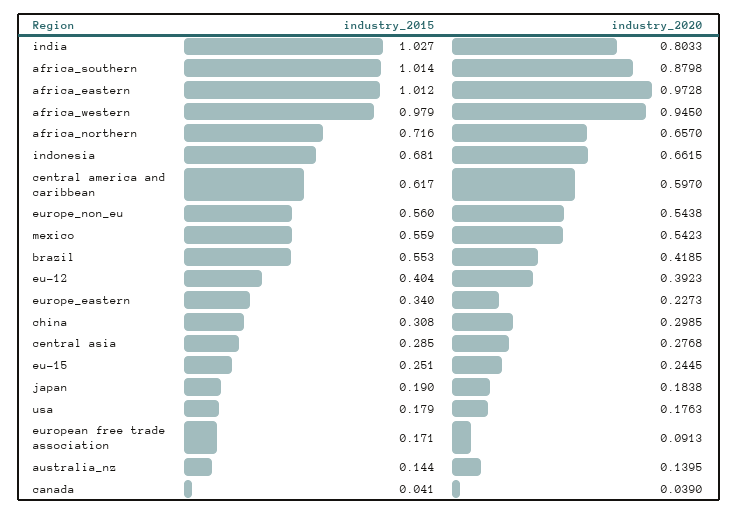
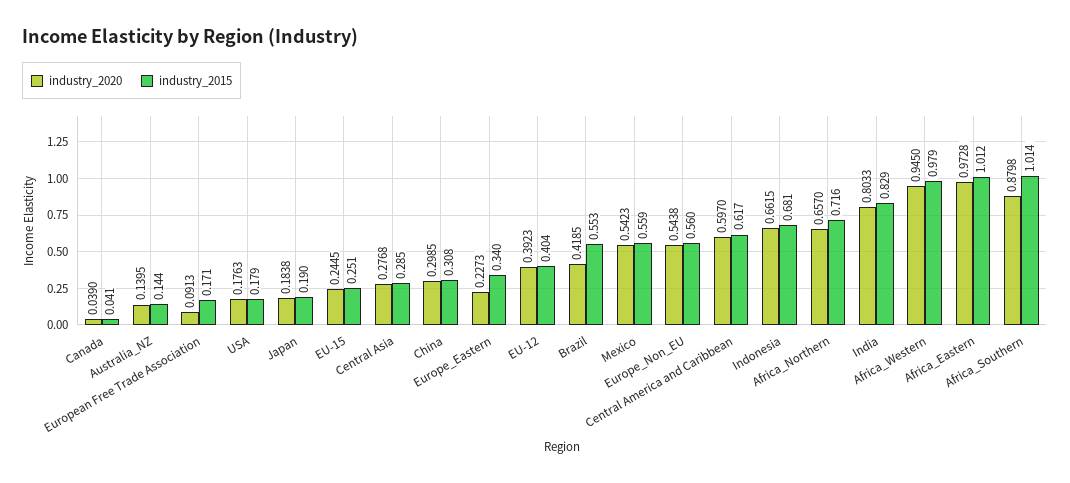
  {
    "industry_2015": {
-     "india": 1.027,
+     "india": 0.829,
      "africa_southern": 1.014,
      "africa_eastern": 1.012,
      "africa_western": 0.979,
      "africa_northern": 0.716,
      "indonesia": 0.681,
      "central america and caribbean": 0.617,
      "europe_non_eu": 0.56,
      "mexico": 0.559,
      "brazil": 0.553,
      "eu-12": 0.404,
      "europe_eastern": 0.34,
      "china": 0.308,
      "central asia": 0.285,
      "eu-15": 0.251,
      "japan": 0.19,
      "usa": 0.179,
      "european free trade association": 0.171,
      "australia_nz": 0.144,
      "canada": 0.041
    },
    "industry_2020": {
      "india": 0.8033,
      "africa_southern": 0.8798,
      "africa_eastern": 0.9728,
      "africa_western": 0.945,
      "africa_northern": 0.657,
      "indonesia": 0.6615,
      "central america and caribbean": 0.597,
      "europe_non_eu": 0.5438,
      "mexico": 0.5423,
      "brazil": 0.4185,
      "eu-12": 0.3923,
      "europe_eastern": 0.2273,
      "china": 0.2985,
      "central asia": 0.2768,
      "eu-15": 0.2445,
      "japan": 0.1838,
      "usa": 0.1763,
      "european free trade association": 0.0913,
      "australia_nz": 0.1395,
      "canada": 0.039
    }
  }

